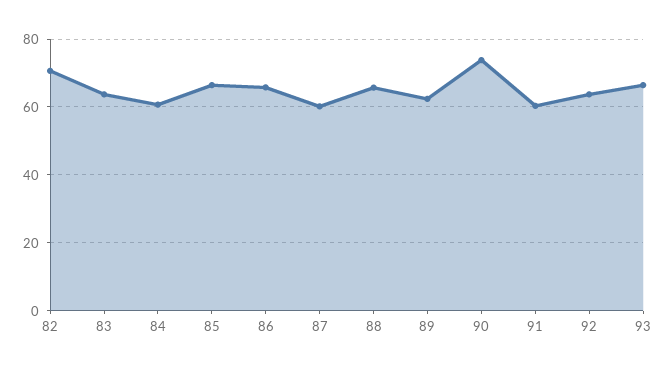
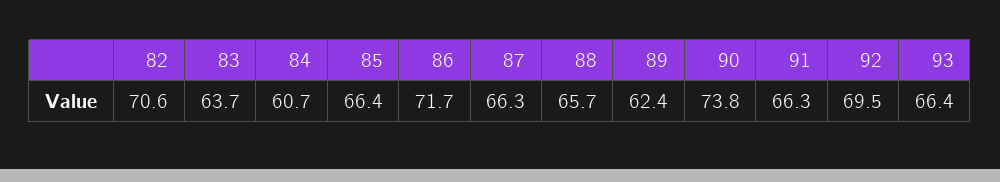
  {
    "82": 70.6,
    "83": 63.7,
    "84": 60.7,
    "85": 66.4,
-   "86": 66,
+   "86": 71.7,
-   "87": 60,
+   "87": 66.3,
    "88": 65.7,
    "89": 62.4,
    "90": 73.8,
-   "91": 60,
+   "91": 66.3,
-   "92": 64,
+   "92": 69.5,
    "93": 66.4
  }

